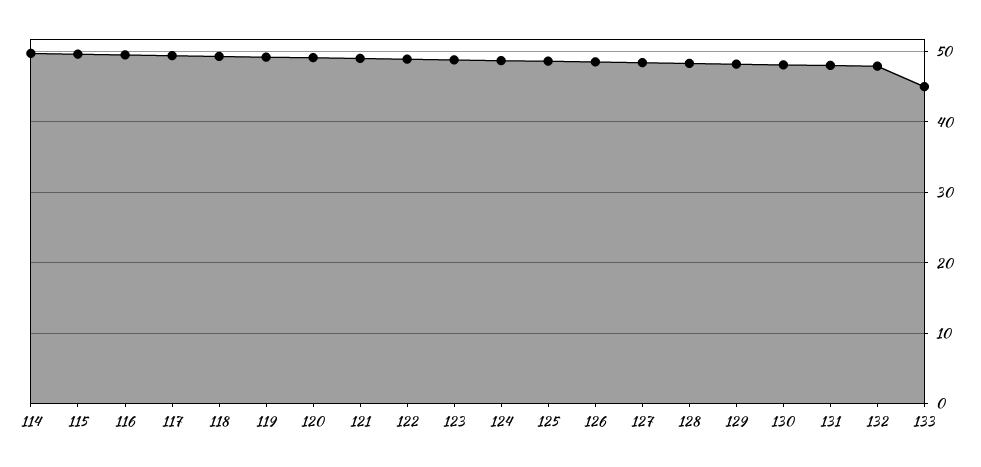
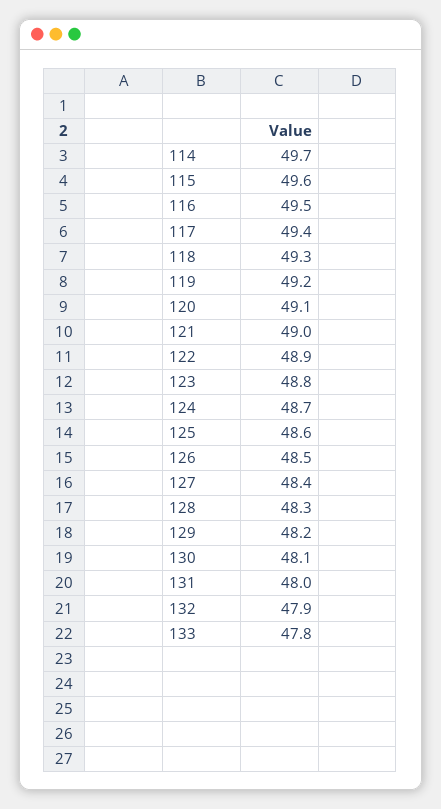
  {
    "114": 49.7,
    "115": 49.6,
    "116": 49.5,
    "117": 49.4,
    "118": 49.3,
    "119": 49.2,
    "120": 49.1,
    "121": 49,
    "122": 48.9,
    "123": 48.8,
    "124": 48.7,
    "125": 48.6,
    "126": 48.5,
    "127": 48.4,
    "128": 48.3,
    "129": 48.2,
    "130": 48.1,
    "131": 48,
    "132": 47.9,
-   "133": 45
+   "133": 47.8
  }

